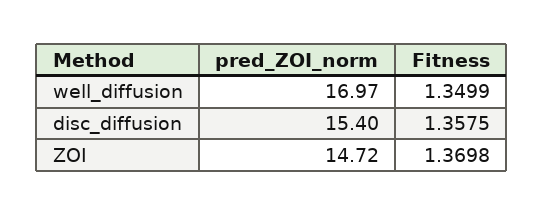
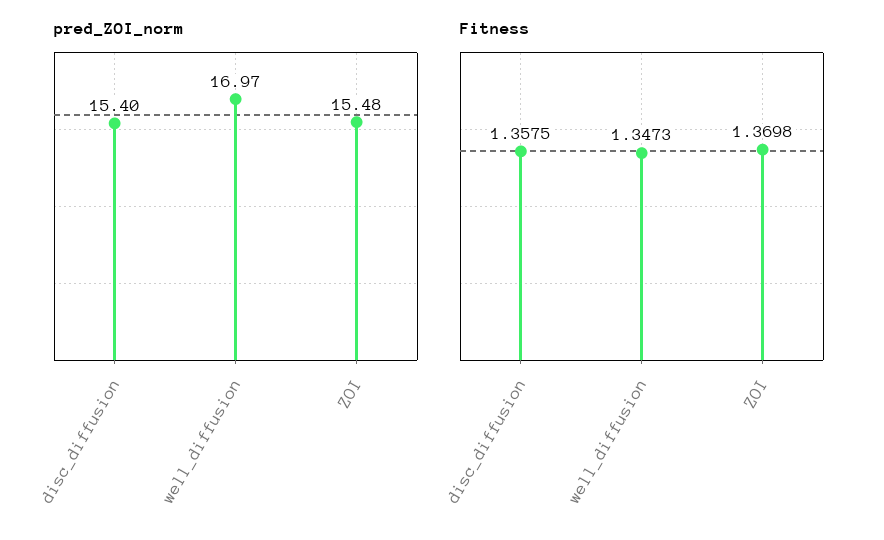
  {
    "pred_ZOI_norm": {
      "well_diffusion": 16.97,
      "disc_diffusion": 15.4,
-     "ZOI": 14.72
+     "ZOI": 15.48
    },
    "Fitness": {
-     "well_diffusion": 1.3499,
+     "well_diffusion": 1.3473,
      "disc_diffusion": 1.3575,
      "ZOI": 1.3698
    }
  }

